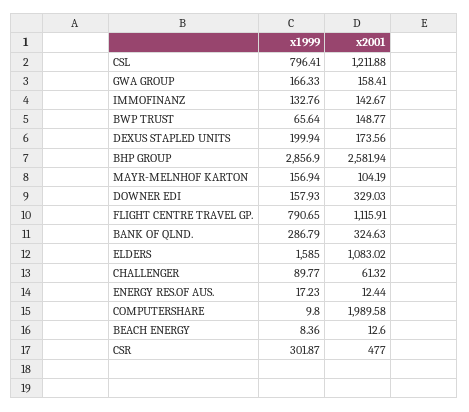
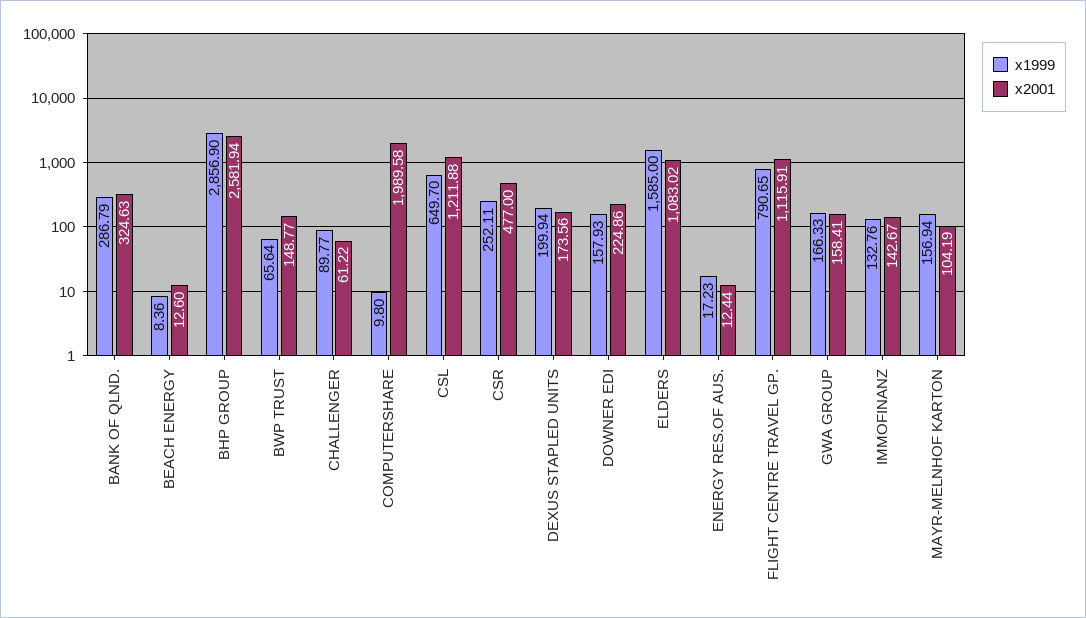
  {
    "x1999": {
-     "CSL": 796.41,
+     "CSL": 649.7,
      "GWA GROUP": 166.33,
      "IMMOFINANZ": 132.76,
      "BWP TRUST": 65.64,
      "DEXUS STAPLED UNITS": 199.94,
      "BHP GROUP": 2856.9,
      "MAYR-MELNHOF KARTON": 156.94,
      "DOWNER EDI": 157.93,
      "FLIGHT CENTRE TRAVEL GP.": 790.65,
      "BANK OF QLND.": 286.79,
      "ELDERS": 1585,
      "CHALLENGER": 89.77,
      "ENERGY RES.OF AUS.": 17.23,
      "COMPUTERSHARE": 9.8,
      "BEACH ENERGY": 8.36,
-     "CSR": 301.87
+     "CSR": 252.11
    },
    "x2001": {
      "CSL": 1211.88,
      "GWA GROUP": 158.41,
      "IMMOFINANZ": 142.67,
      "BWP TRUST": 148.77,
      "DEXUS STAPLED UNITS": 173.56,
      "BHP GROUP": 2581.94,
      "MAYR-MELNHOF KARTON": 104.19,
-     "DOWNER EDI": 329.03,
+     "DOWNER EDI": 224.86,
      "FLIGHT CENTRE TRAVEL GP.": 1115.91,
      "BANK OF QLND.": 324.63,
      "ELDERS": 1083.02,
-     "CHALLENGER": 61.32,
+     "CHALLENGER": 61.22,
      "ENERGY RES.OF AUS.": 12.44,
      "COMPUTERSHARE": 1989.58,
      "BEACH ENERGY": 12.6,
      "CSR": 477
    }
  }

